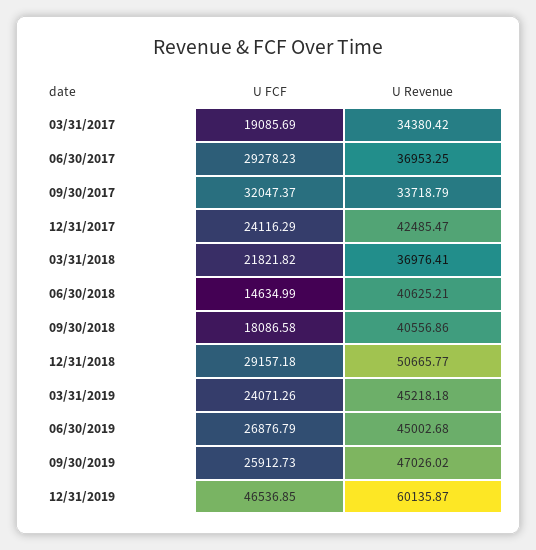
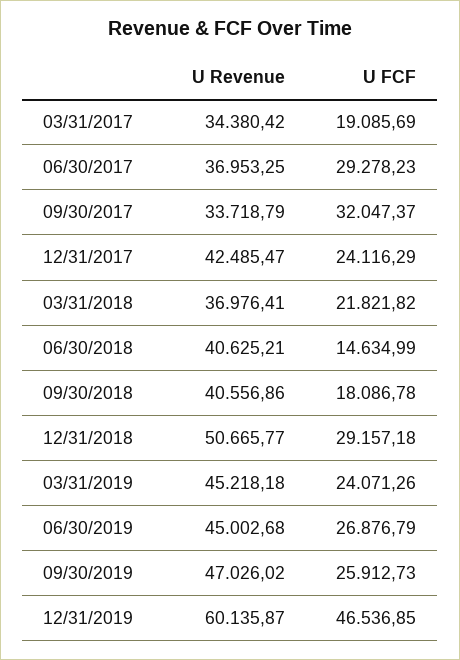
  {
    "U FCF": {
      "03/31/2017": 19085.69,
      "06/30/2017": 29278.23,
      "09/30/2017": 32047.37,
      "12/31/2017": 24116.29,
      "03/31/2018": 21821.82,
      "06/30/2018": 14634.99,
-     "09/30/2018": 18086.58,
+     "09/30/2018": 18086.78,
      "12/31/2018": 29157.18,
      "03/31/2019": 24071.26,
      "06/30/2019": 26876.79,
      "09/30/2019": 25912.73,
      "12/31/2019": 46536.85
    },
    "U Revenue": {
      "03/31/2017": 34380.42,
      "06/30/2017": 36953.25,
      "09/30/2017": 33718.79,
      "12/31/2017": 42485.47,
      "03/31/2018": 36976.41,
      "06/30/2018": 40625.21,
      "09/30/2018": 40556.86,
      "12/31/2018": 50665.77,
      "03/31/2019": 45218.18,
      "06/30/2019": 45002.68,
      "09/30/2019": 47026.02,
      "12/31/2019": 60135.87
    }
  }

